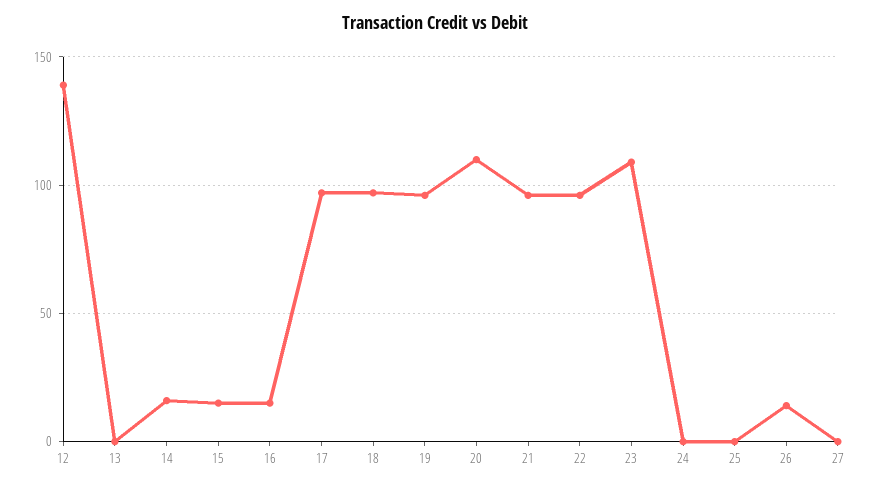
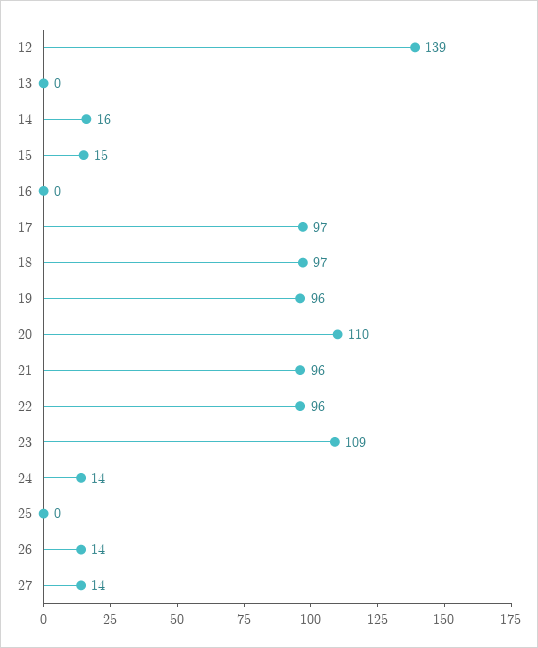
  {
    "12": 139,
    "13": 0,
    "14": 16,
    "15": 15,
-   "16": 15,
+   "16": 0,
    "17": 97,
    "18": 97,
    "19": 96,
    "20": 110,
    "21": 96,
    "22": 96,
    "23": 109,
-   "24": 0,
+   "24": 14,
    "25": 0,
    "26": 14,
-   "27": 0
+   "27": 14
  }

